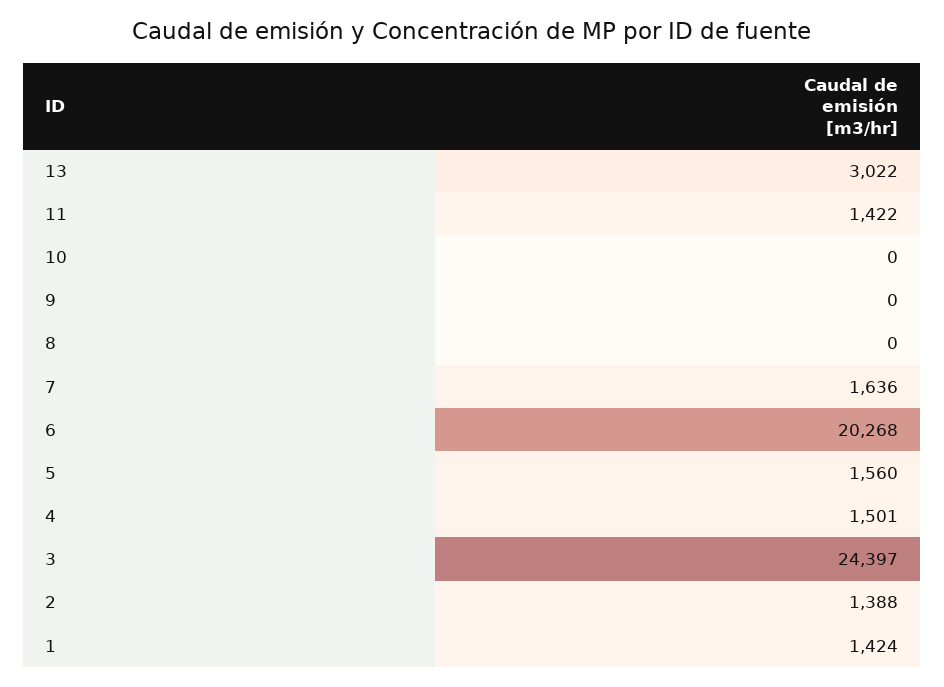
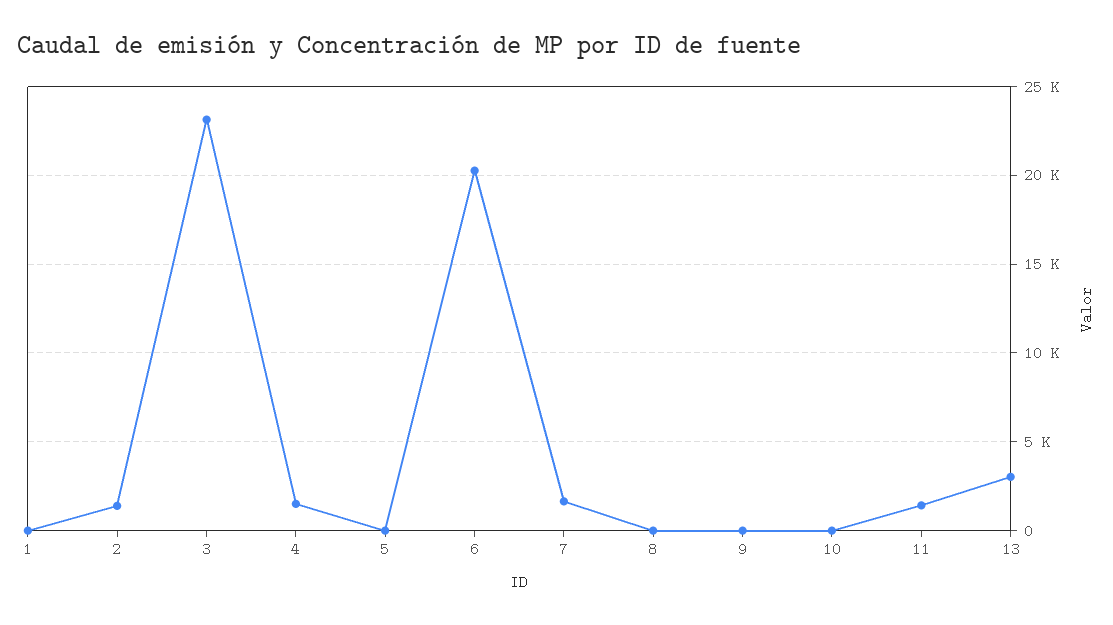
  {
    "13": 3022,
    "11": 1422,
    "10": 0,
    "9": 0,
    "8": 0,
    "7": 1636,
    "6": 20268,
-   "5": 1560,
+   "5": 0,
    "4": 1501,
-   "3": 24397,
+   "3": 23000,
    "2": 1388,
-   "1": 1424
+   "1": 0
  }

